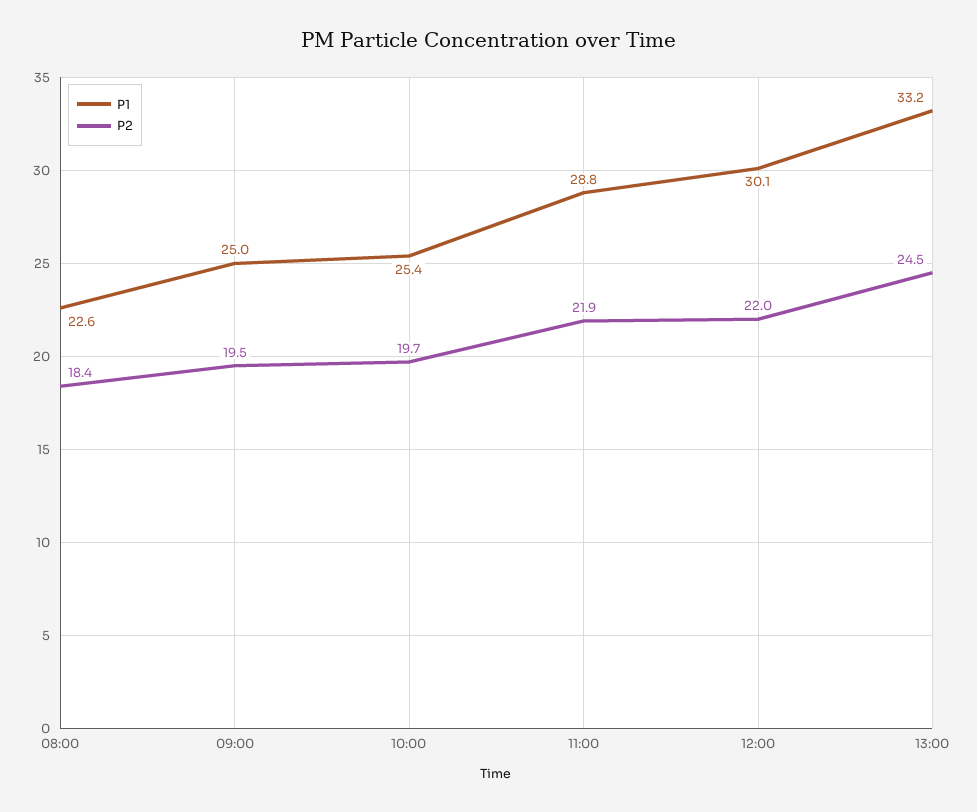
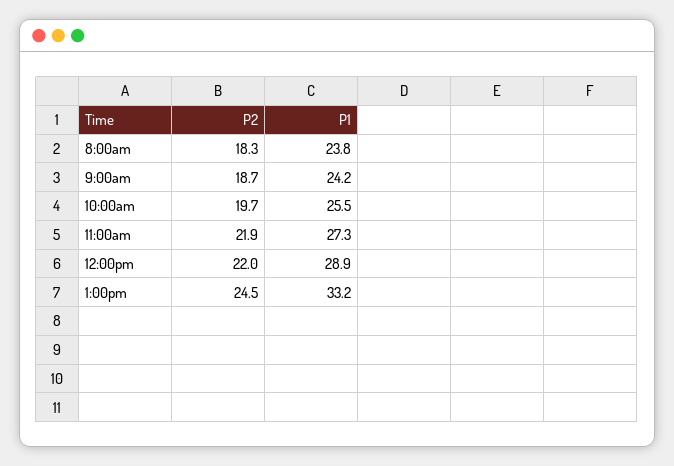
  {
    "P1": {
-     "08:00": 22.6,
+     "08:00": 23.8,
-     "09:00": 25,
+     "09:00": 24.2,
-     "10:00": 25.4,
+     "10:00": 25.5,
-     "11:00": 28.8,
+     "11:00": 27.3,
-     "12:00": 30.1,
+     "12:00": 28.9,
      "13:00": 33.2
    },
    "P2": {
-     "08:00": 18.4,
+     "08:00": 18.3,
-     "09:00": 19.5,
+     "09:00": 18.7,
      "10:00": 19.7,
      "11:00": 21.9,
      "12:00": 22,
      "13:00": 24.5
    }
  }

